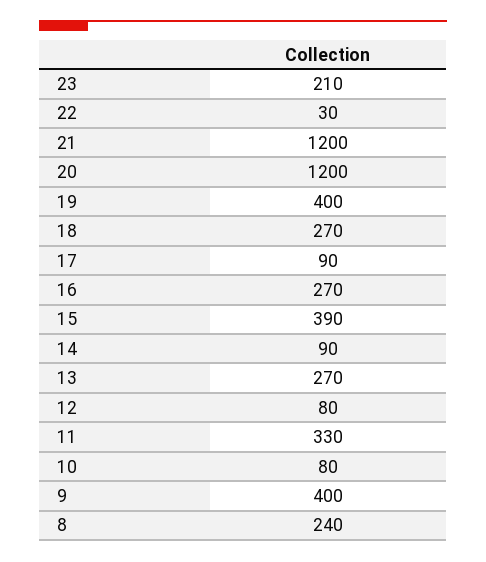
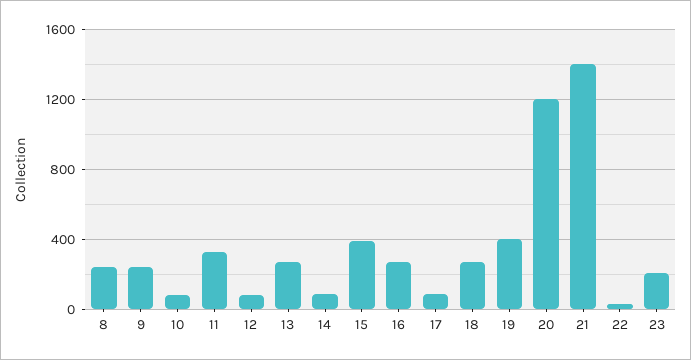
  {
    "23": 210,
    "22": 30,
-   "21": 1200,
+   "21": 1400,
    "20": 1200,
    "19": 400,
    "18": 270,
    "17": 90,
    "16": 270,
    "15": 390,
    "14": 90,
    "13": 270,
    "12": 80,
    "11": 330,
    "10": 80,
-   "9": 400,
+   "9": 250,
    "8": 240
  }

